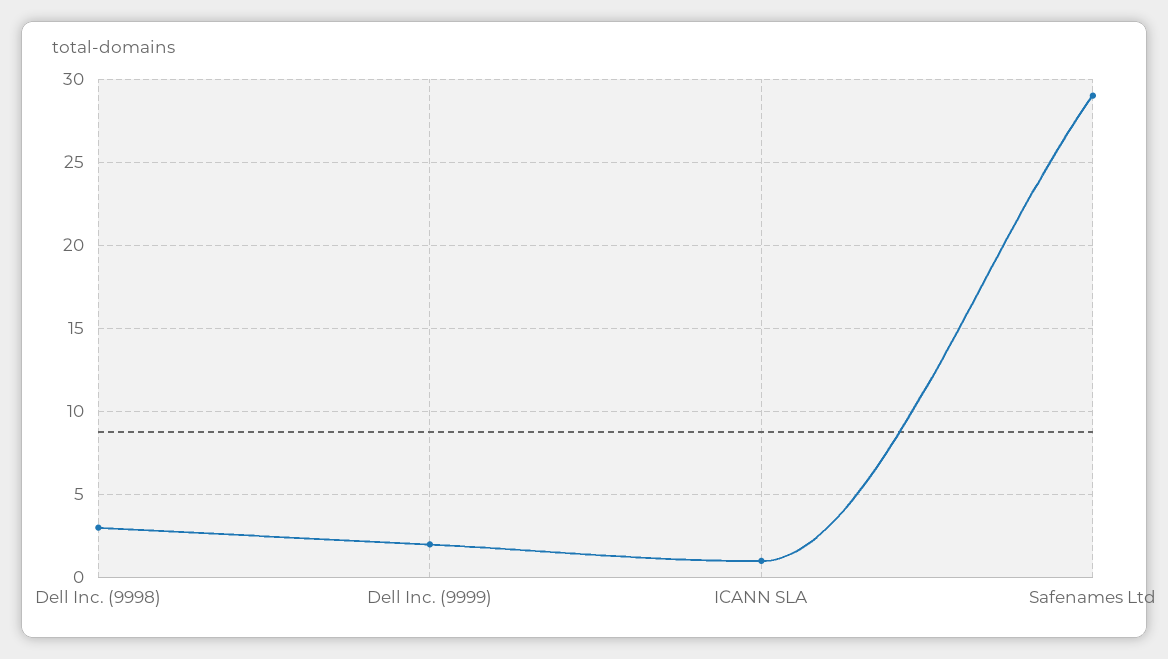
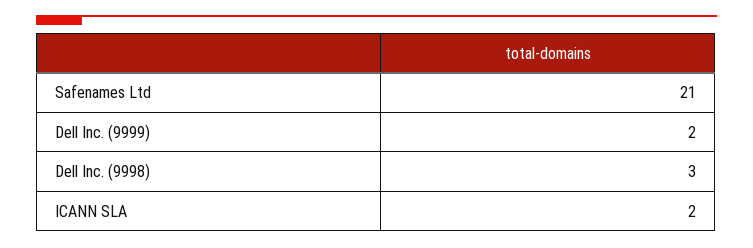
  {
    "Dell Inc. (9998)": 3,
    "Dell Inc. (9999)": 2,
-   "ICANN SLA": 1,
+   "ICANN SLA": 2,
-   "Safenames Ltd": 29
+   "Safenames Ltd": 21
  }

